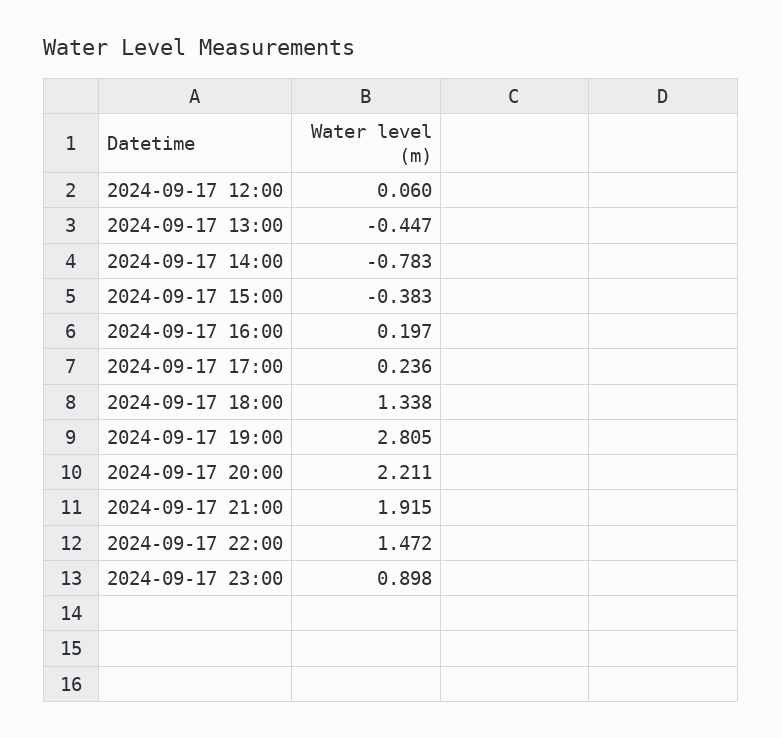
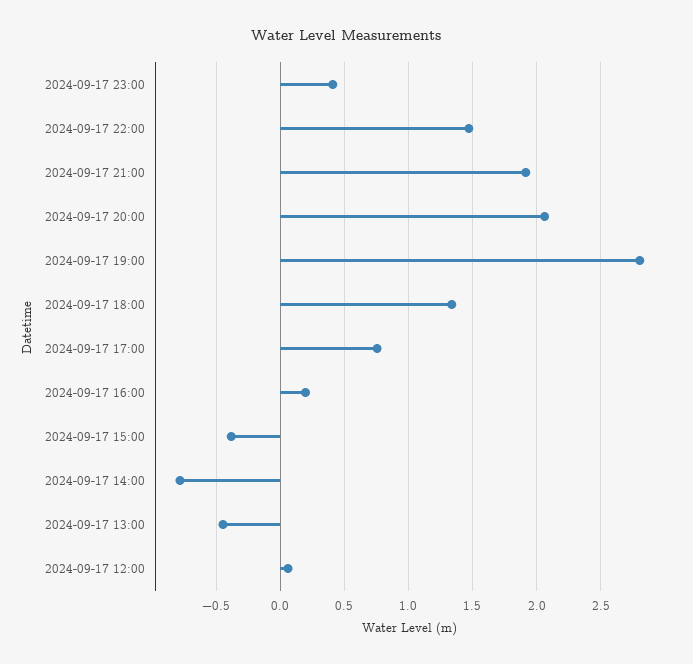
  {
    "2024-09-17 12:00": 0.06,
    "2024-09-17 13:00": -0.447,
    "2024-09-17 14:00": -0.783,
    "2024-09-17 15:00": -0.383,
    "2024-09-17 16:00": 0.197,
-   "2024-09-17 17:00": 0.236,
+   "2024-09-17 17:00": 0.75,
    "2024-09-17 18:00": 1.338,
    "2024-09-17 19:00": 2.805,
-   "2024-09-17 20:00": 2.211,
+   "2024-09-17 20:00": 2.05,
    "2024-09-17 21:00": 1.915,
    "2024-09-17 22:00": 1.472,
-   "2024-09-17 23:00": 0.898
+   "2024-09-17 23:00": 0.4
  }

